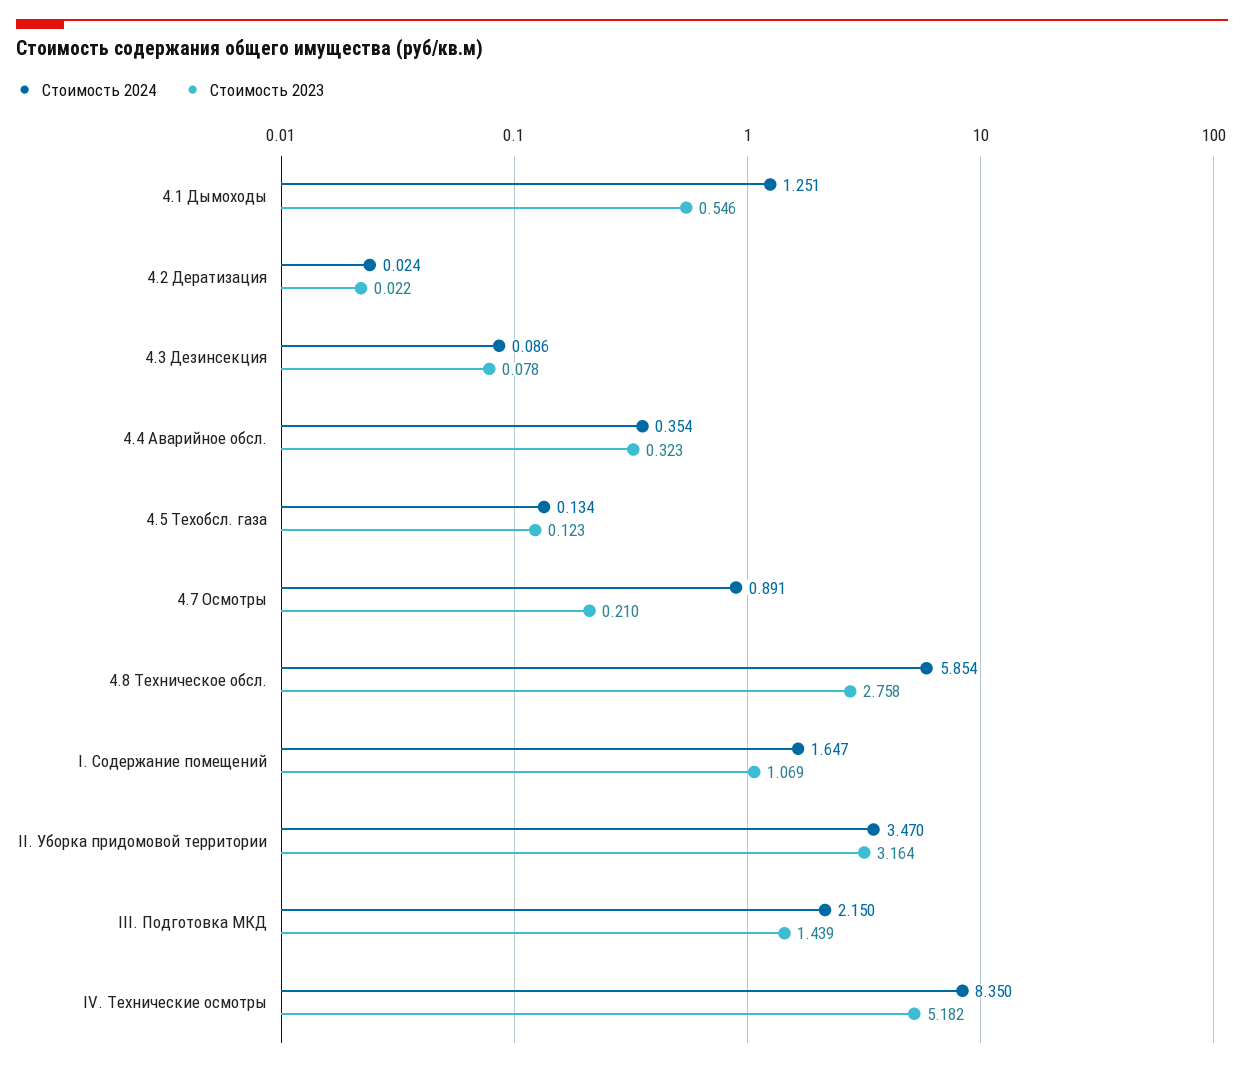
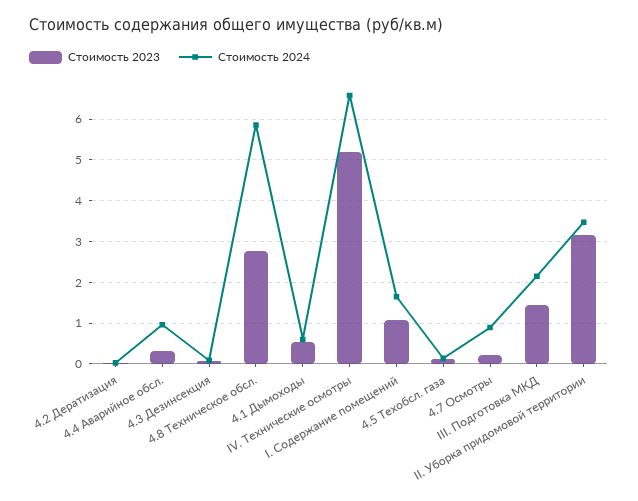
  {
    "Стоимость 2024": {
-     "4.1 Дымоходы": 1.251,
+     "4.1 Дымоходы": 0.6,
      "4.2 Дератизация": 0.024,
      "4.3 Дезинсекция": 0.086,
-     "4.4 Аварийное обсл.": 0.354,
+     "4.4 Аварийное обсл.": 1,
      "4.5 Техобсл. газа": 0.134,
      "4.7 Осмотры": 0.891,
      "4.8 Техническое обсл.": 5.854,
      "I. Содержание помещений": 1.647,
      "II. Уборка придомовой территории": 3.47,
      "III. Подготовка МКД": 2.15,
-     "IV. Технические осмотры": 8.35
+     "IV. Технические осмотры": 6.6
    },
    "Стоимость 2023": {
      "4.1 Дымоходы": 0.546,
      "4.2 Дератизация": 0.022,
      "4.3 Дезинсекция": 0.078,
      "4.4 Аварийное обсл.": 0.323,
      "4.5 Техобсл. газа": 0.123,
      "4.7 Осмотры": 0.21,
      "4.8 Техническое обсл.": 2.758,
      "I. Содержание помещений": 1.069,
      "II. Уборка придомовой территории": 3.164,
      "III. Подготовка МКД": 1.439,
      "IV. Технические осмотры": 5.182
    }
  }

